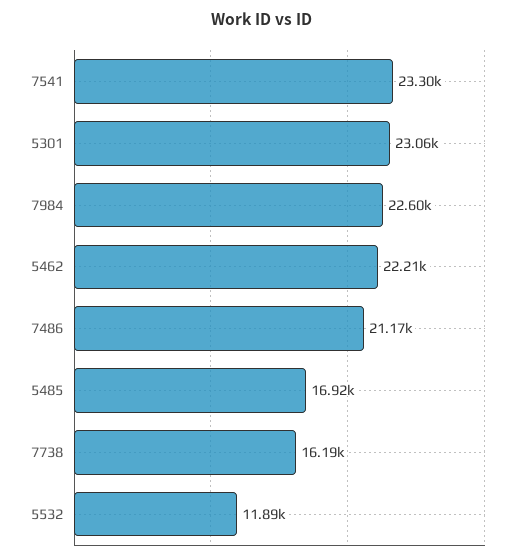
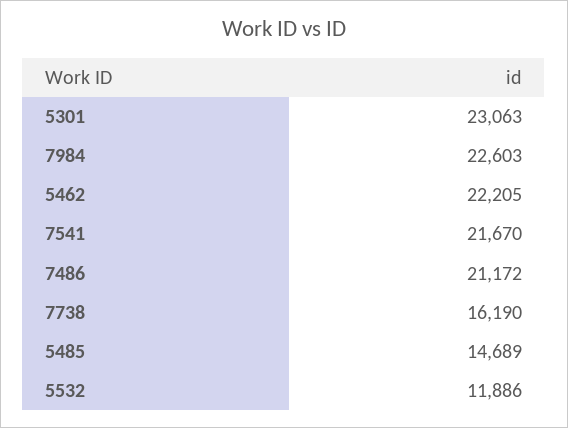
  {
-   "7541": 23300,
+   "7541": 21670,
    "5301": 23063,
    "7984": 22603,
    "5462": 22205,
    "7486": 21172,
-   "5485": 16920,
+   "5485": 14689,
    "7738": 16190,
    "5532": 11886
  }

